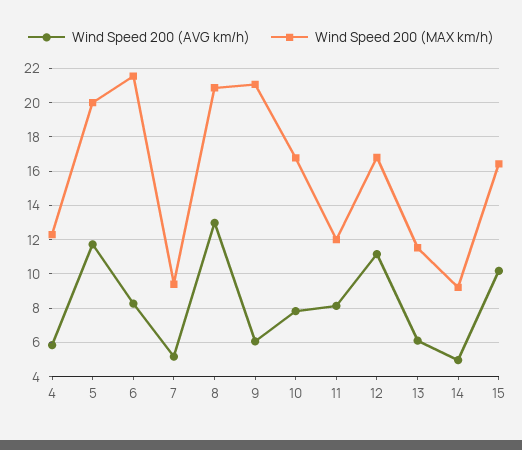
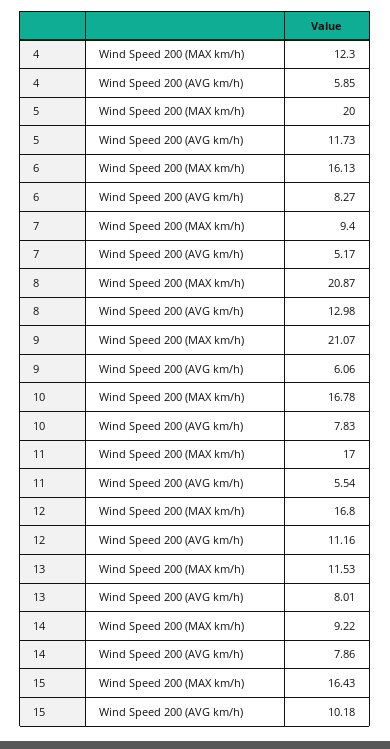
  {
    "Wind Speed 200 (AVG km/h)": {
      "4": 5.85,
      "5": 11.73,
      "6": 8.27,
      "7": 5.17,
      "8": 12.98,
      "9": 6.06,
      "10": 7.83,
-     "11": 8,
+     "11": 5.54,
      "12": 11.16,
-     "13": 6,
+     "13": 8.01,
-     "14": 5,
+     "14": 7.86,
      "15": 10.18
    },
    "Wind Speed 200 (MAX km/h)": {
      "4": 12.3,
      "5": 20,
-     "6": 21.5,
+     "6": 16.13,
      "7": 9.4,
      "8": 20.87,
      "9": 21.07,
      "10": 16.78,
-     "11": 12,
+     "11": 17,
      "12": 16.8,
      "13": 11.53,
      "14": 9.22,
      "15": 16.43
    }
  }

